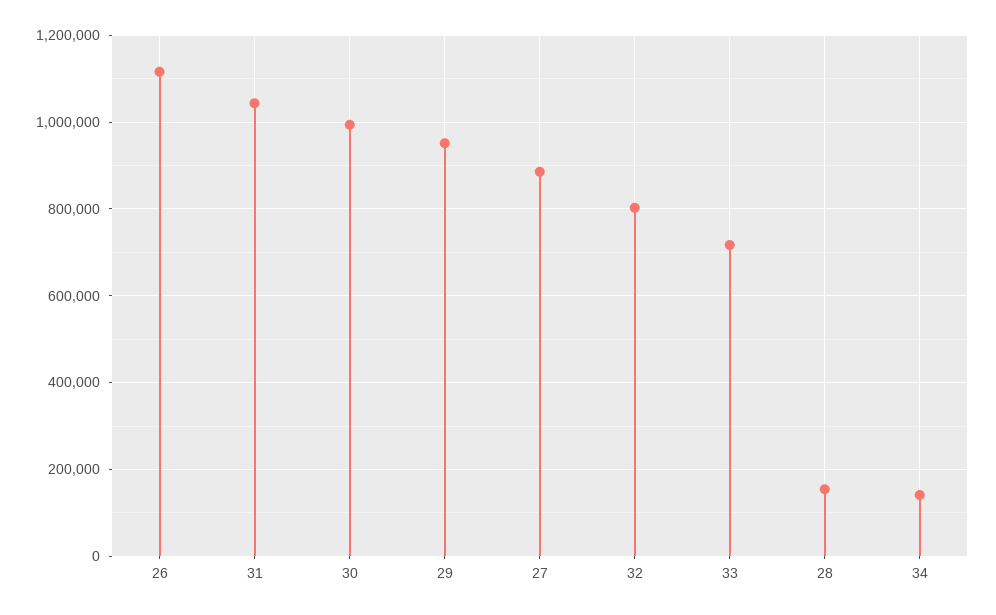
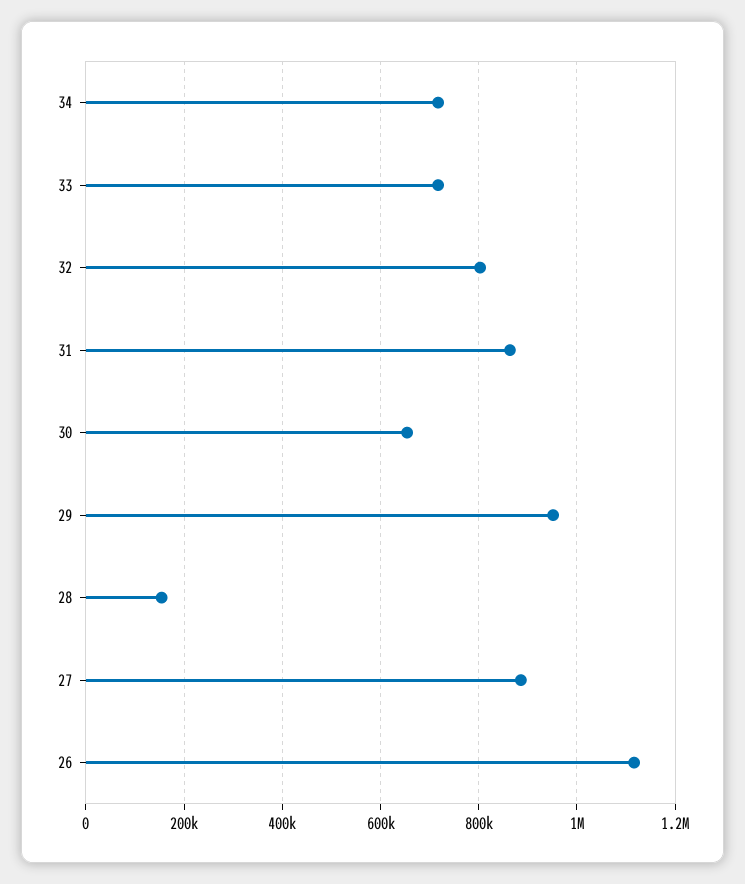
  {
    "26": 1120000,
-   "31": 1040000,
+   "31": 860000,
-   "30": 1000000,
+   "30": 660000,
    "29": 960000,
    "27": 880000,
    "32": 800000,
    "33": 720000,
    "28": 160000,
-   "34": 140000
+   "34": 720000
  }

